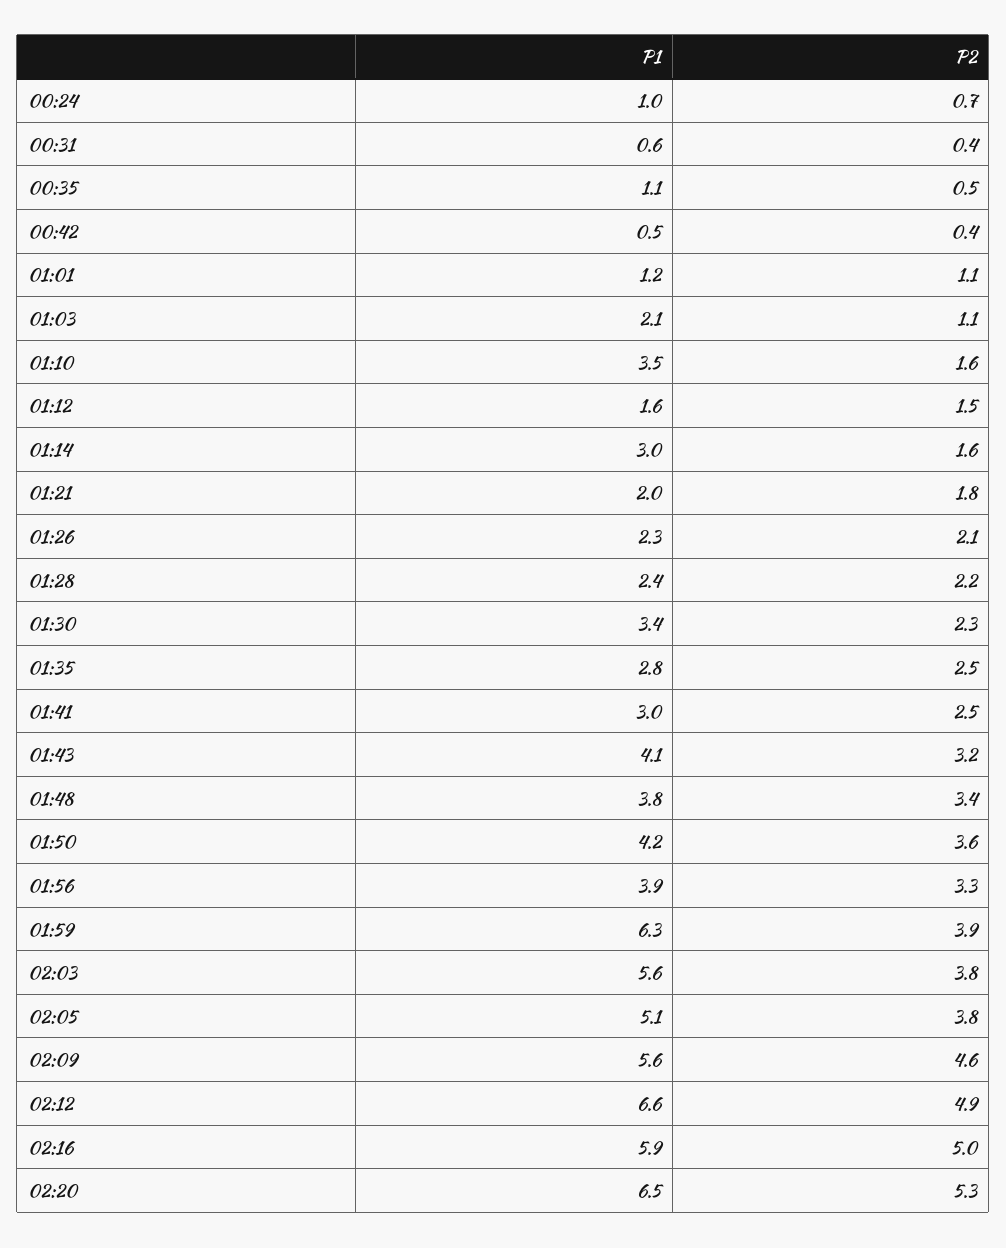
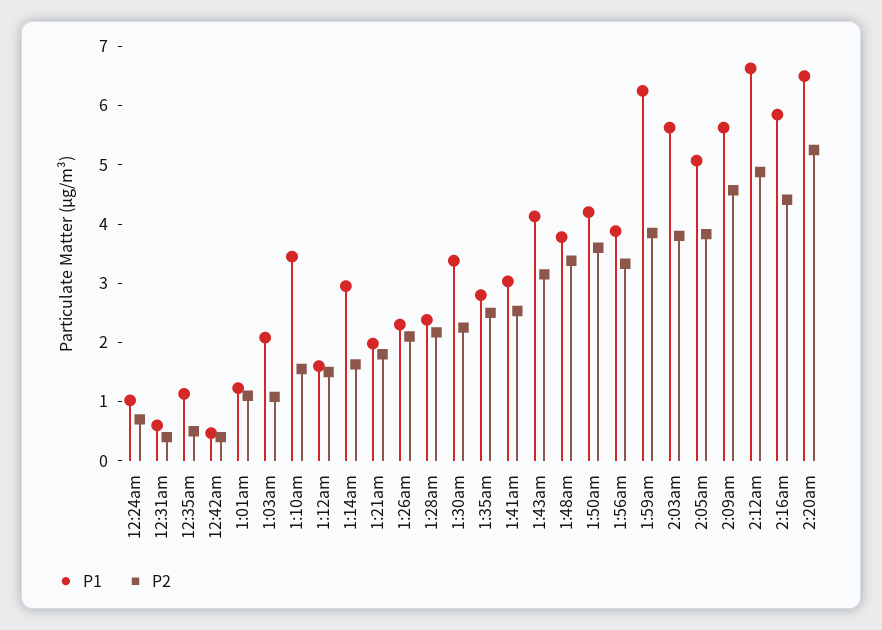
  {
    "P1": {
      "00:24": 1,
      "00:31": 0.6,
      "00:35": 1.1,
      "00:42": 0.5,
      "01:01": 1.2,
      "01:03": 2.1,
      "01:10": 3.5,
      "01:12": 1.6,
      "01:14": 3,
      "01:21": 2,
      "01:26": 2.3,
      "01:28": 2.4,
      "01:30": 3.4,
      "01:35": 2.8,
      "01:41": 3,
      "01:43": 4.1,
      "01:48": 3.8,
      "01:50": 4.2,
      "01:56": 3.9,
      "01:59": 6.3,
      "02:03": 5.6,
      "02:05": 5.1,
      "02:09": 5.6,
      "02:12": 6.6,
      "02:16": 5.9,
      "02:20": 6.5
    },
    "P2": {
      "00:24": 0.7,
      "00:31": 0.4,
      "00:35": 0.5,
      "00:42": 0.4,
      "01:01": 1.1,
      "01:03": 1.1,
      "01:10": 1.6,
      "01:12": 1.5,
      "01:14": 1.6,
      "01:21": 1.8,
      "01:26": 2.1,
      "01:28": 2.2,
      "01:30": 2.3,
      "01:35": 2.5,
      "01:41": 2.5,
      "01:43": 3.2,
      "01:48": 3.4,
      "01:50": 3.6,
      "01:56": 3.3,
      "01:59": 3.9,
      "02:03": 3.8,
      "02:05": 3.8,
      "02:09": 4.6,
      "02:12": 4.9,
-     "02:16": 5,
+     "02:16": 4.4,
      "02:20": 5.3
    }
  }

